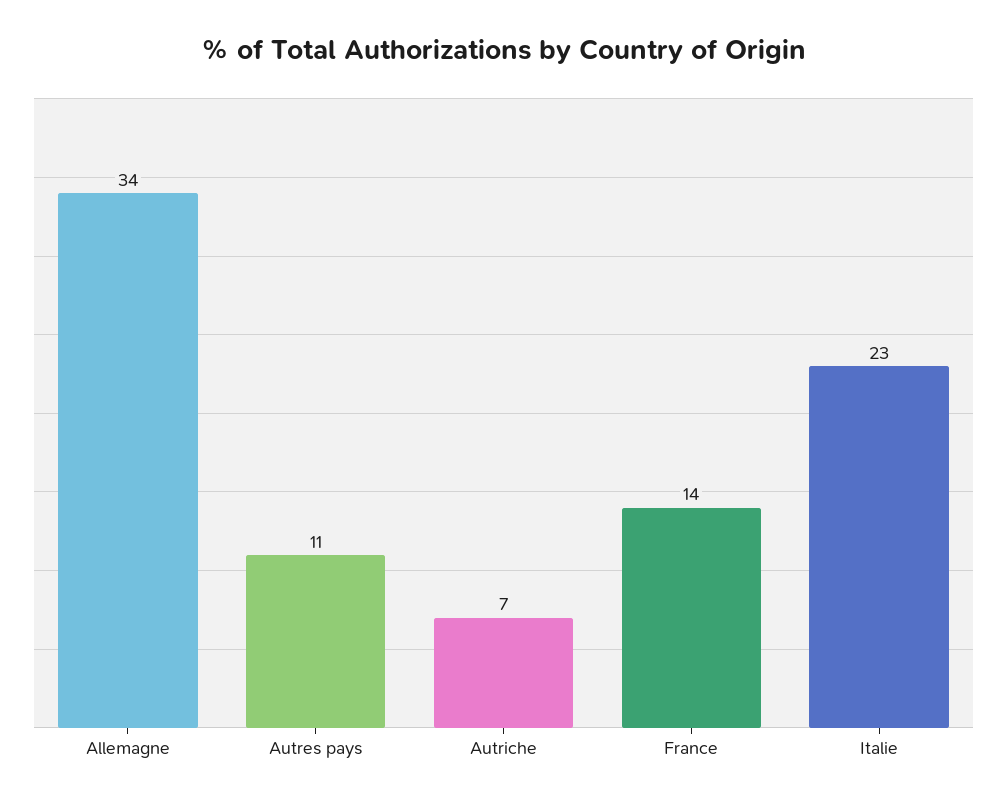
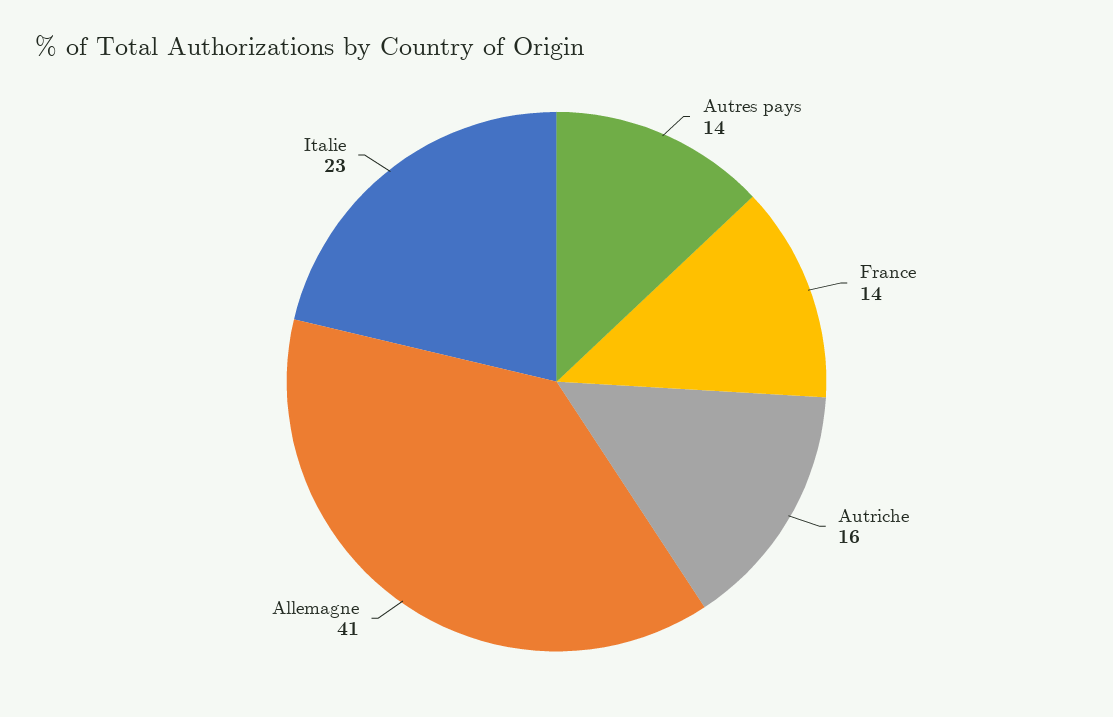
  {
-   "Allemagne": 34,
+   "Allemagne": 41,
-   "Autres pays": 11,
+   "Autres pays": 14,
-   "Autriche": 7,
+   "Autriche": 16,
    "France": 14,
    "Italie": 23
  }

